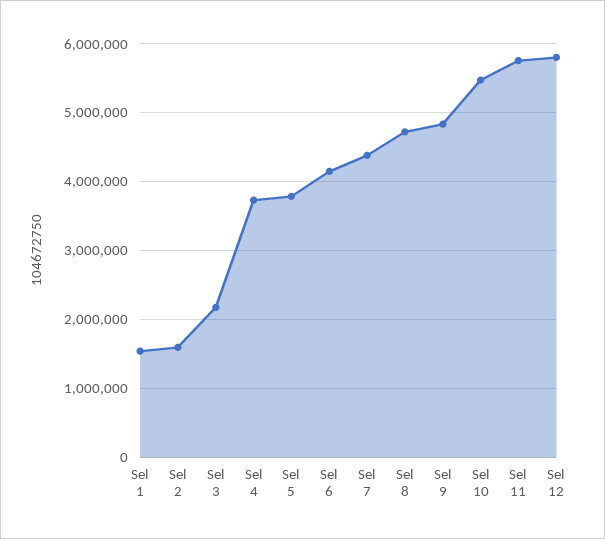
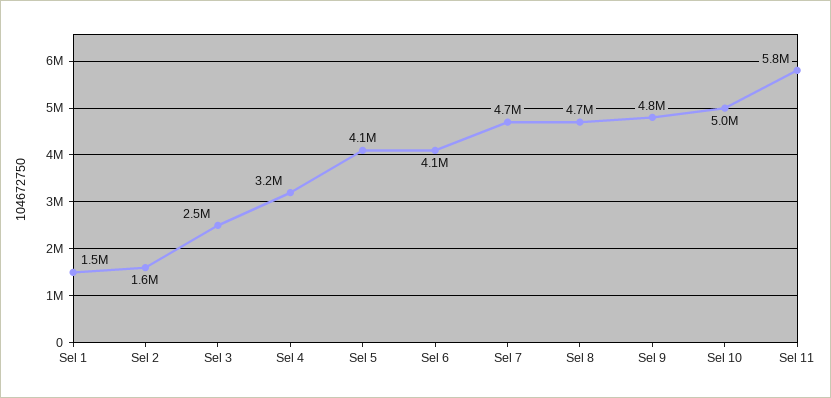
  {
    "Sel 1": 1500000,
    "Sel 2": 1600000,
-   "Sel 3": 2200000,
+   "Sel 3": 2500000,
-   "Sel 4": 3700000,
+   "Sel 4": 3200000,
-   "Sel 5": 3800000,
+   "Sel 5": 4100000,
    "Sel 6": 4100000,
-   "Sel 7": 4400000,
+   "Sel 7": 4700000,
    "Sel 8": 4700000,
    "Sel 9": 4800000,
-   "Sel 10": 5500000,
+   "Sel 10": 5000000,
-   "Sel 11": 5800000,
+   "Sel 11": 5800000
-   "Sel 12": 5800000
  }

